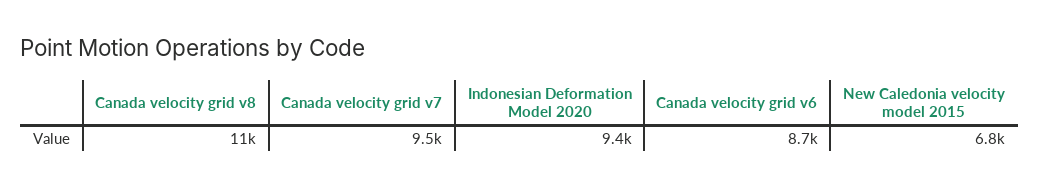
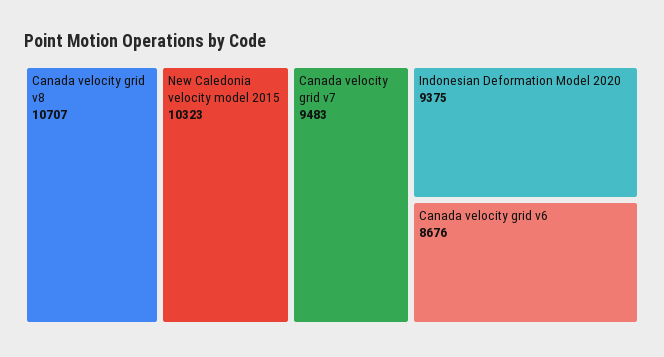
  {
    "Canada velocity grid v8": 10707,
    "Canada velocity grid v7": 9483,
    "Indonesian Deformation Model 2020": 9375,
    "Canada velocity grid v6": 8676,
-   "New Caledonia velocity model 2015": 6800
+   "New Caledonia velocity model 2015": 10323
  }

